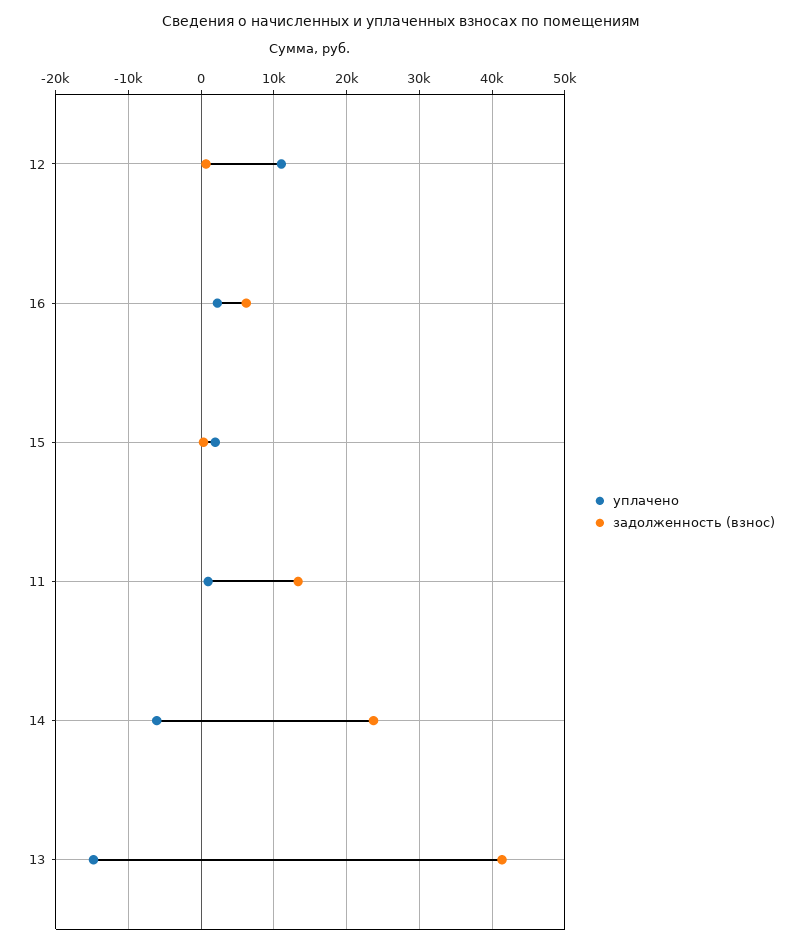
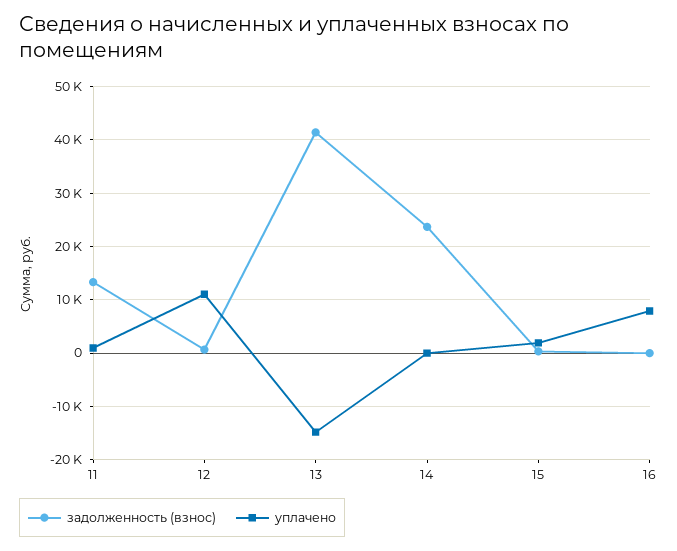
  {
    "уплачено": {
      "12": 11000,
-     "16": 2000,
+     "16": 8000,
      "15": 2000,
      "11": 1000,
-     "14": -6000,
+     "14": 0,
      "13": -15000
    },
    "задолженность (взнос)": {
      "12": 1000,
-     "16": 6000,
+     "16": 0,
      "15": 0,
      "11": 13000,
      "14": 24000,
      "13": 41000
    }
  }

